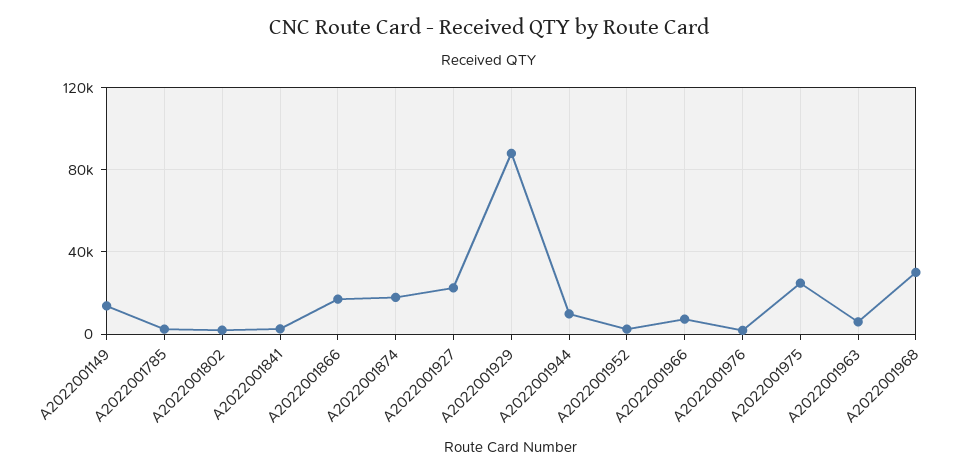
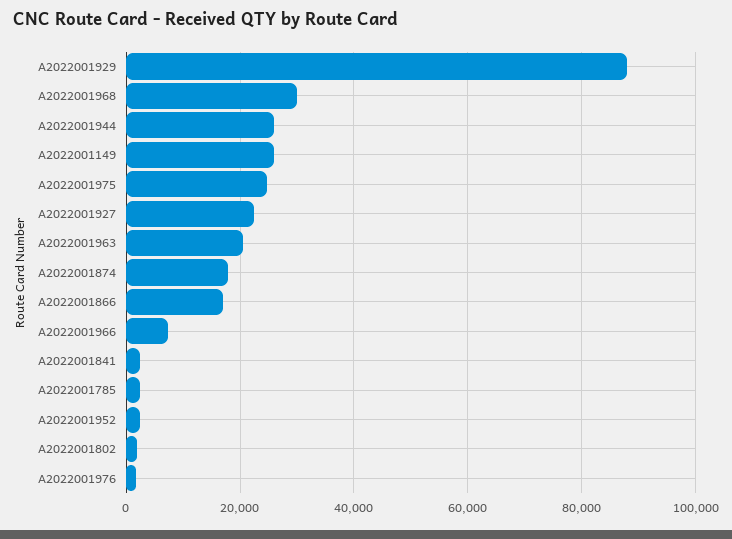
  {
-   "A2022001149": 15000,
+   "A2022001149": 26000,
    "A2022001785": 2000,
    "A2022001802": 2000,
    "A2022001841": 2000,
    "A2022001866": 16000,
    "A2022001874": 18000,
    "A2022001927": 22000,
    "A2022001929": 88000,
-   "A2022001944": 10000,
+   "A2022001944": 26000,
    "A2022001952": 2000,
    "A2022001966": 8000,
    "A2022001976": 2000,
    "A2022001975": 24000,
-   "A2022001963": 5000,
+   "A2022001963": 20000,
    "A2022001968": 30000
  }

